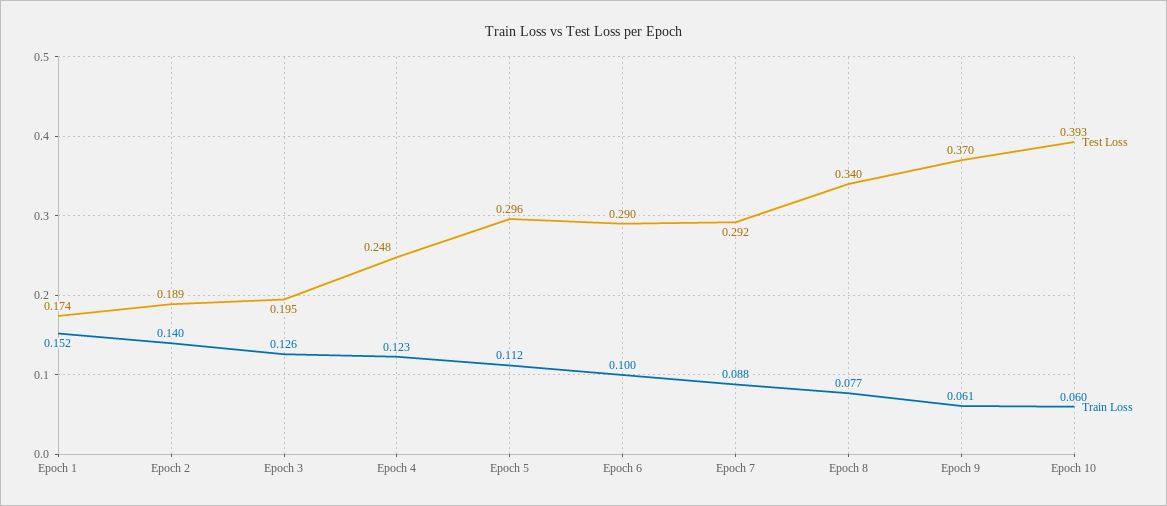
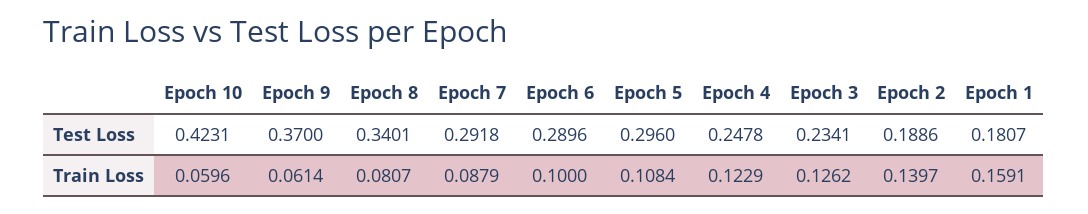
  {
    "Test Loss": {
-     "Epoch 1": 0.174,
+     "Epoch 1": 0.1807,
      "Epoch 2": 0.1886,
-     "Epoch 3": 0.195,
+     "Epoch 3": 0.2341,
      "Epoch 4": 0.2478,
      "Epoch 5": 0.296,
      "Epoch 6": 0.2896,
      "Epoch 7": 0.2918,
      "Epoch 8": 0.3401,
      "Epoch 9": 0.37,
-     "Epoch 10": 0.393
+     "Epoch 10": 0.4231
    },
    "Train Loss": {
-     "Epoch 1": 0.152,
+     "Epoch 1": 0.1591,
      "Epoch 2": 0.1397,
      "Epoch 3": 0.1262,
      "Epoch 4": 0.1229,
-     "Epoch 5": 0.112,
+     "Epoch 5": 0.1084,
      "Epoch 6": 0.1,
      "Epoch 7": 0.0879,
-     "Epoch 8": 0.077,
+     "Epoch 8": 0.0807,
      "Epoch 9": 0.0614,
      "Epoch 10": 0.0596
    }
  }

